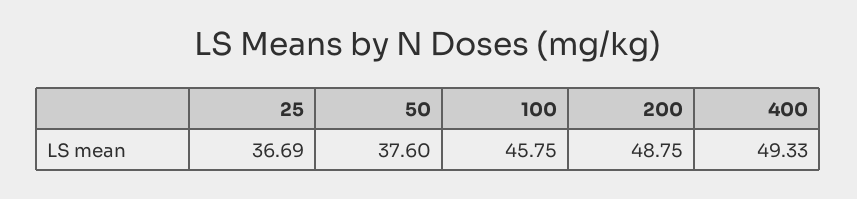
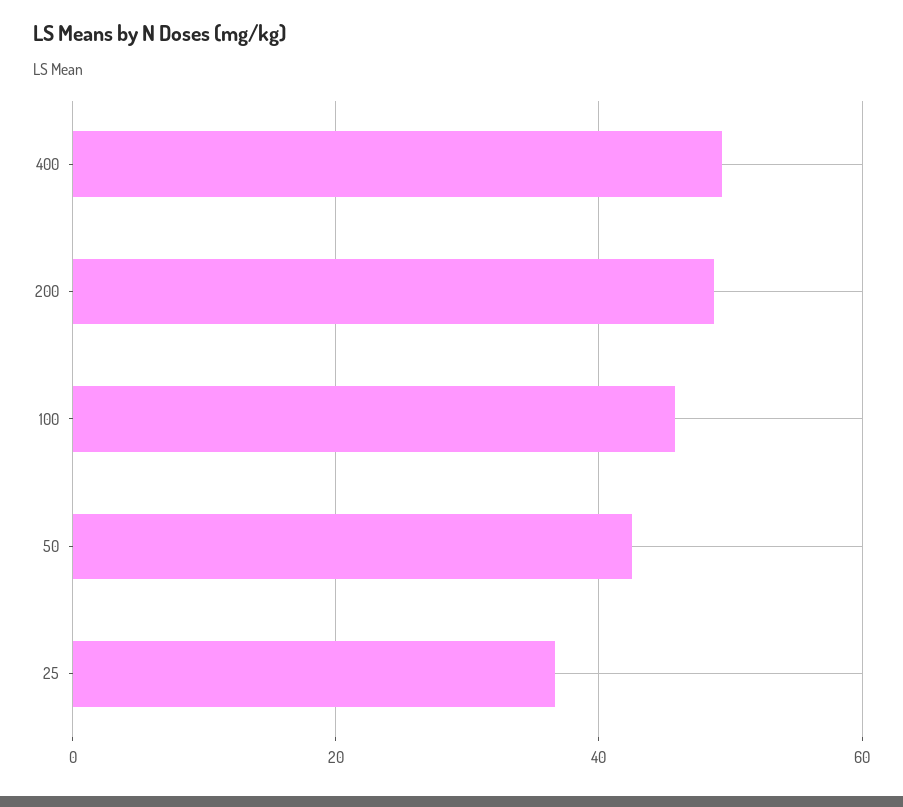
  {
    "25": 36.69,
-   "50": 37.6,
+   "50": 42,
    "100": 45.75,
    "200": 48.75,
    "400": 49.33
  }

